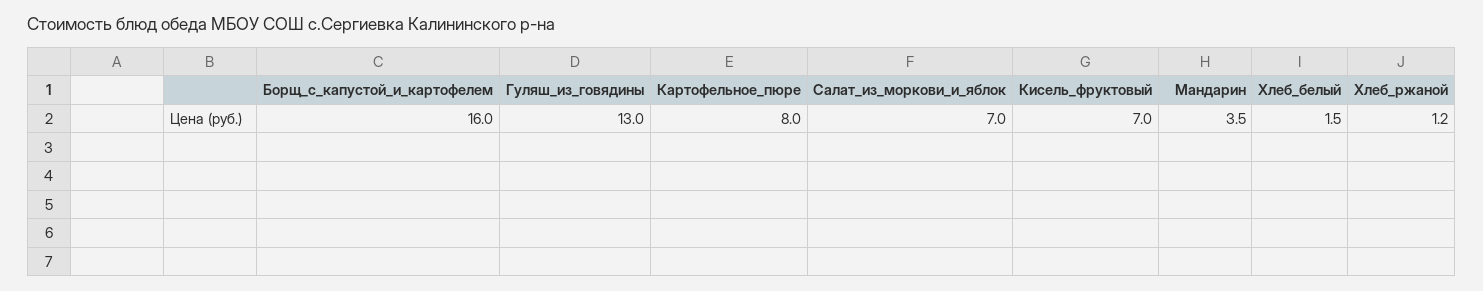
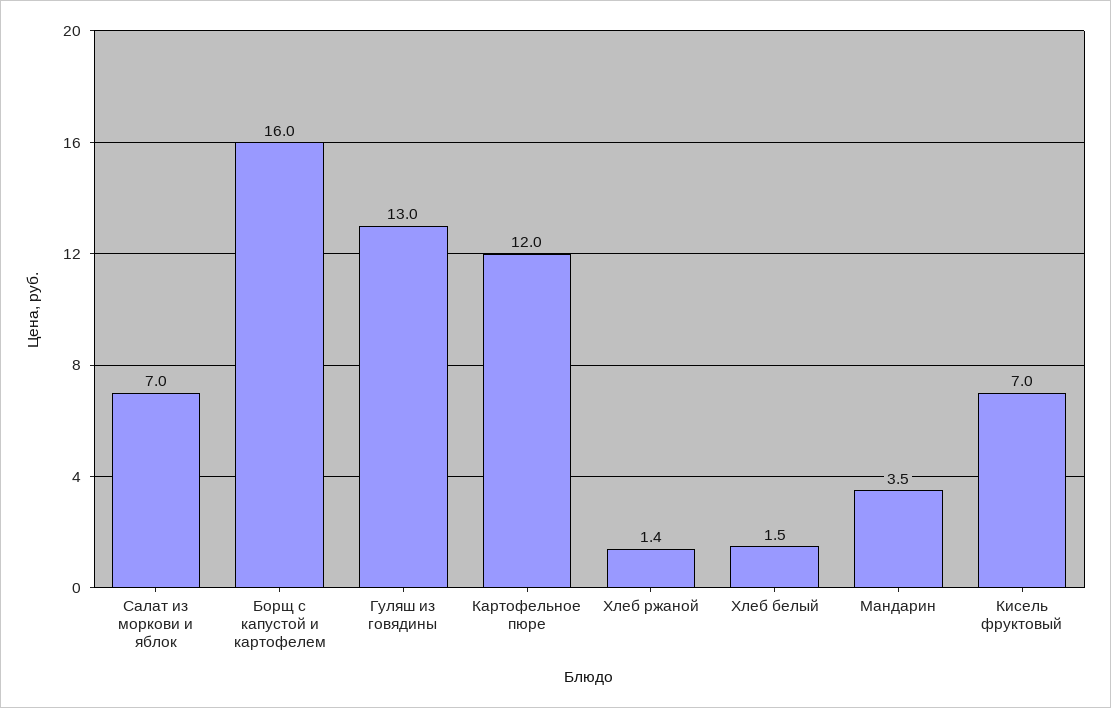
  {
    "Борщ_с_капустой_и_картофелем": 16,
    "Гуляш_из_говядины": 13,
-   "Картофельное_пюре": 8,
+   "Картофельное_пюре": 12,
    "Салат_из_моркови_и_яблок": 7,
    "Кисель_фруктовый": 7,
    "Мандарин": 3.5,
    "Хлеб_белый": 1.5,
-   "Хлеб_ржаной": 1.2
+   "Хлеб_ржаной": 1.4
  }

